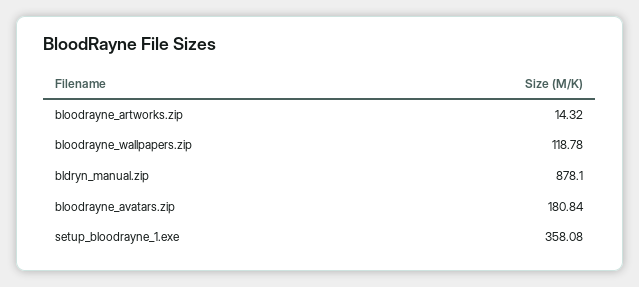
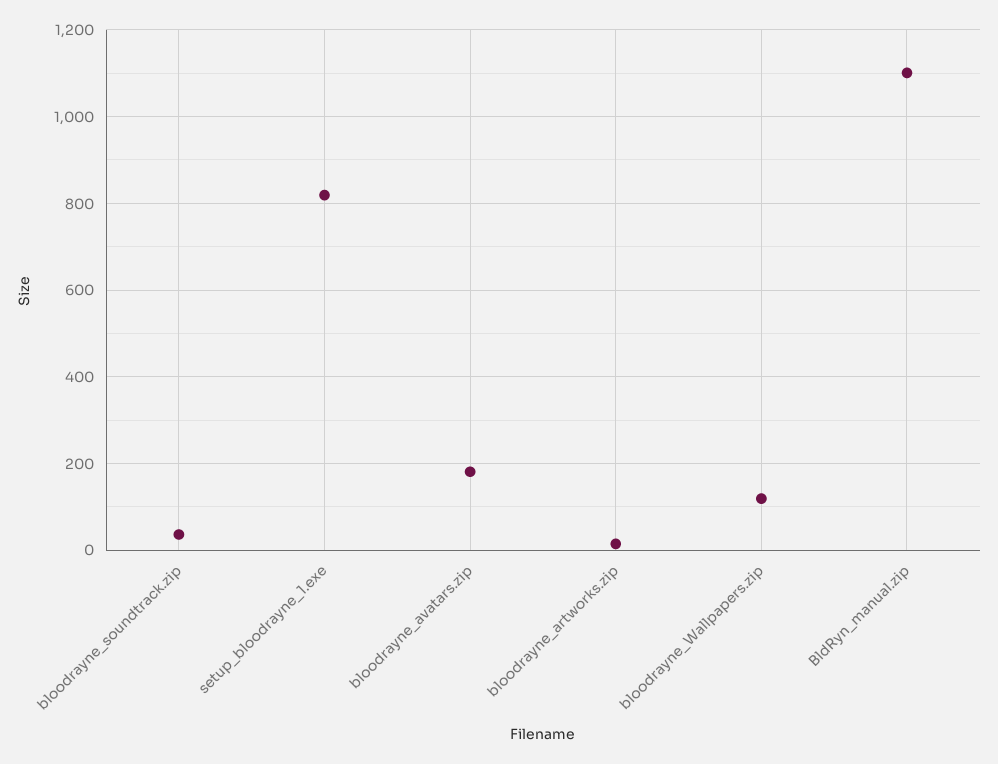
  {
    "bloodrayne_artworks.zip": 14.32,
    "bloodrayne_wallpapers.zip": 118.78,
-   "bldryn_manual.zip": 878.1,
+   "bldryn_manual.zip": 1100,
    "bloodrayne_avatars.zip": 180.84,
-   "setup_bloodrayne_1.exe": 358.08
+   "setup_bloodrayne_1.exe": 820,
+   "bloodrayne_soundtrack.zip": 40
  }

